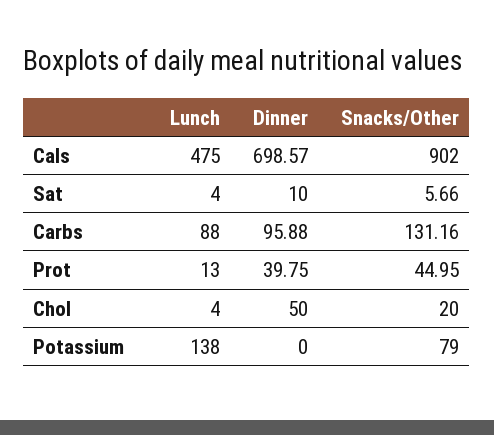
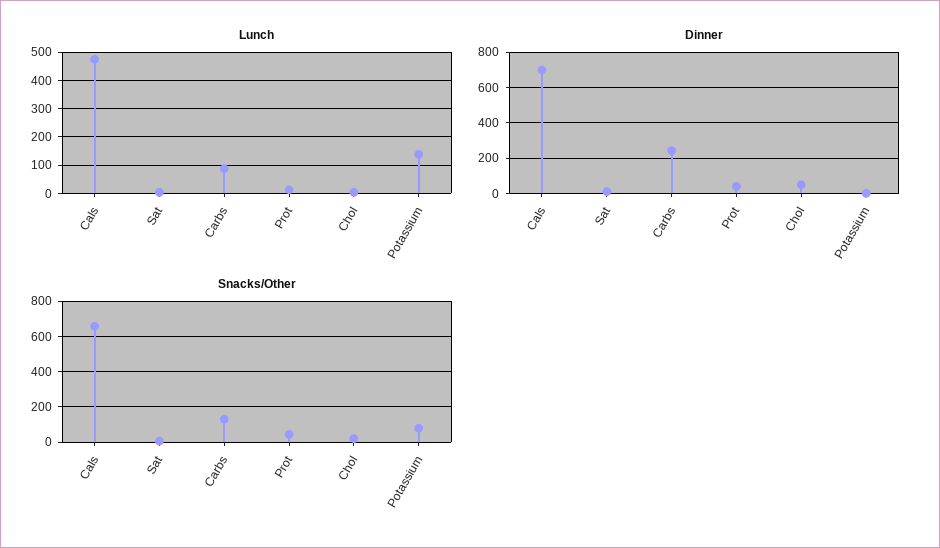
  {
    "Lunch": {
      "Cals": 475,
      "Sat": 4,
      "Carbs": 88,
      "Prot": 13,
      "Chol": 4,
      "Potassium": 138
    },
    "Dinner": {
      "Cals": 698.57,
      "Sat": 10,
-     "Carbs": 95.88,
+     "Carbs": 250,
      "Prot": 39.75,
      "Chol": 50,
      "Potassium": 0
    },
    "Snacks/Other": {
-     "Cals": 902,
+     "Cals": 650,
      "Sat": 5.66,
      "Carbs": 131.16,
      "Prot": 44.95,
      "Chol": 20,
      "Potassium": 79
    }
  }

